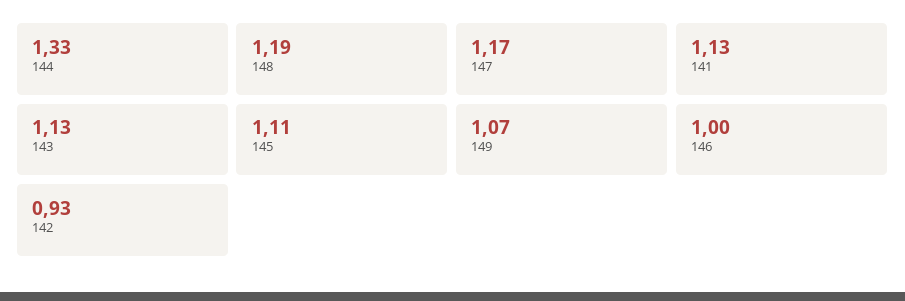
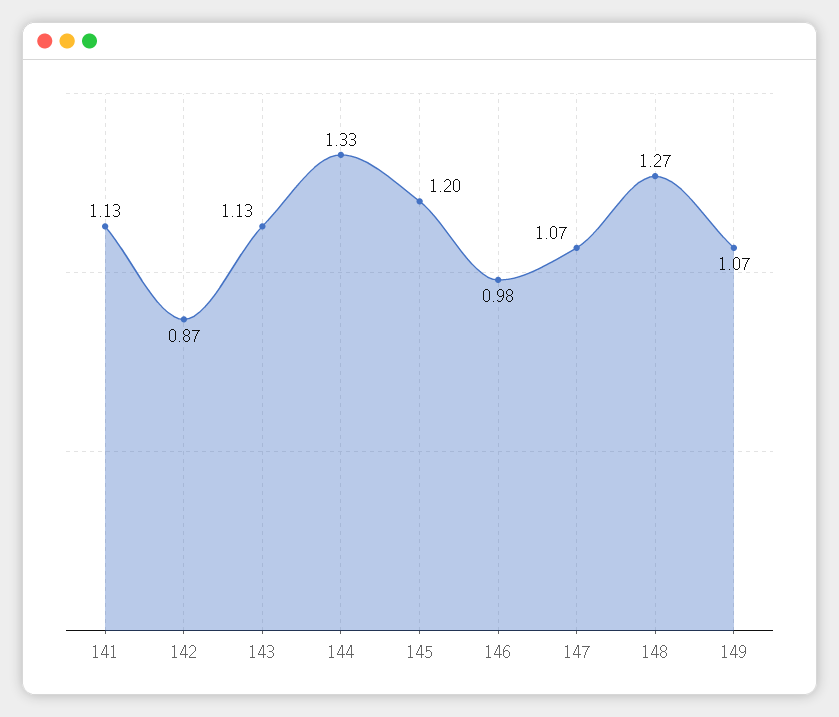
  {
    "144": 1.33,
-   "148": 1.19,
+   "148": 1.27,
-   "147": 1.17,
+   "147": 1.07,
    "141": 1.13,
    "143": 1.13,
-   "145": 1.11,
+   "145": 1.2,
    "149": 1.07,
-   "146": 1,
+   "146": 0.98,
-   "142": 0.93
+   "142": 0.87
  }

